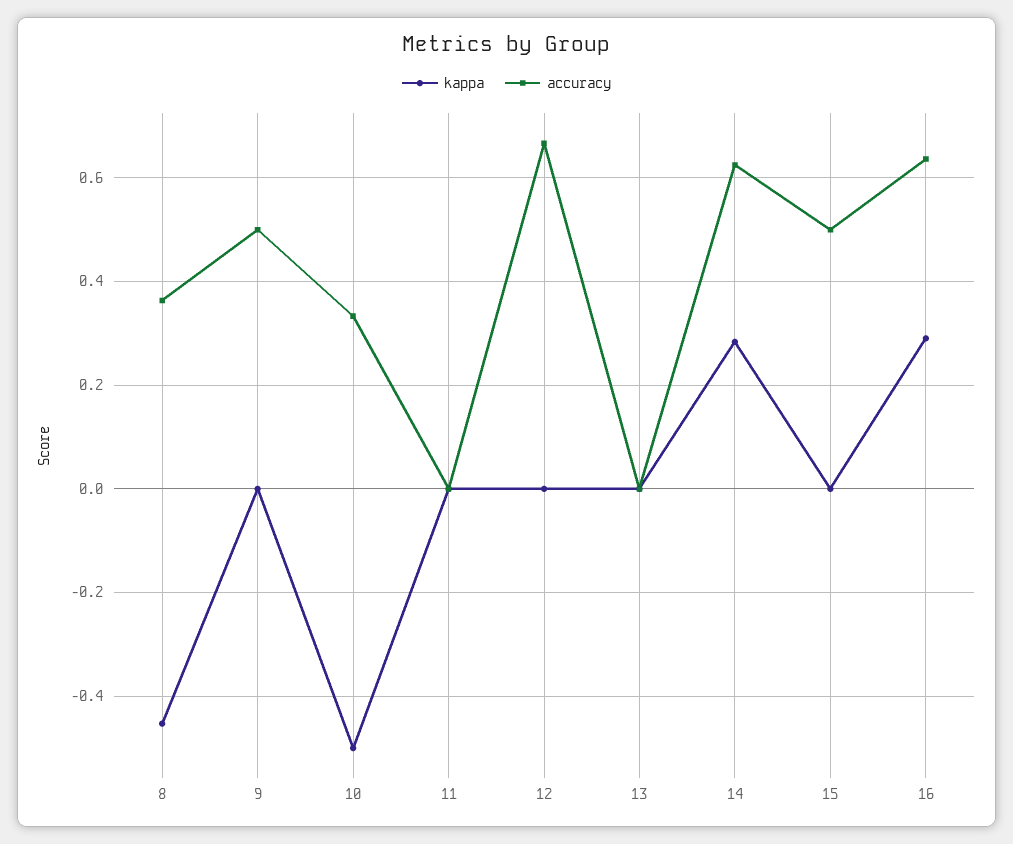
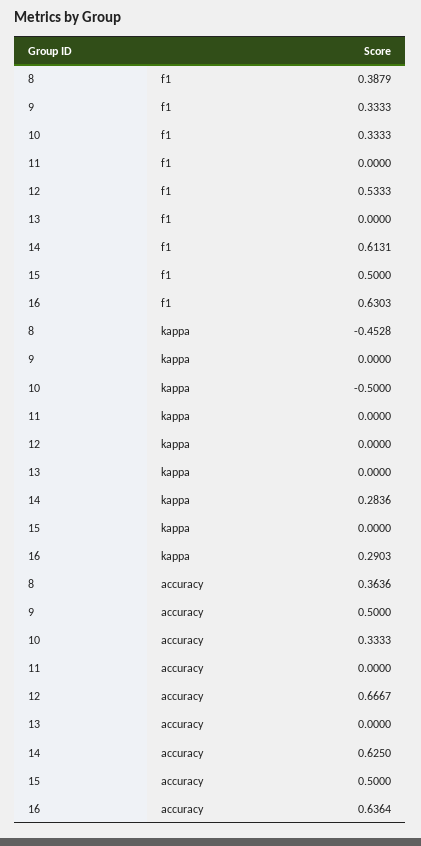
  {
    "kappa": {
      "8": -0.4528,
      "9": 0,
      "10": -0.5,
      "11": 0,
      "12": 0,
      "13": 0,
      "14": 0.2836,
      "15": 0,
      "16": 0.2903
    },
    "accuracy": {
      "8": 0.3636,
      "9": 0.5,
      "10": 0.3333,
      "11": 0,
      "12": 0.6667,
      "13": 0,
      "14": 0.625,
      "15": 0.5,
      "16": 0.6364
-   }
+   },
+   "f1": {
+     "8": 0.3879,
+     "9": 0.3333,
+     "10": 0.3333,
+     "11": 0,
+     "12": 0.5333,
+     "13": 0,
+     "14": 0.6131,
+     "15": 0.5,
+     "16": 0.6303
+   }
  }

